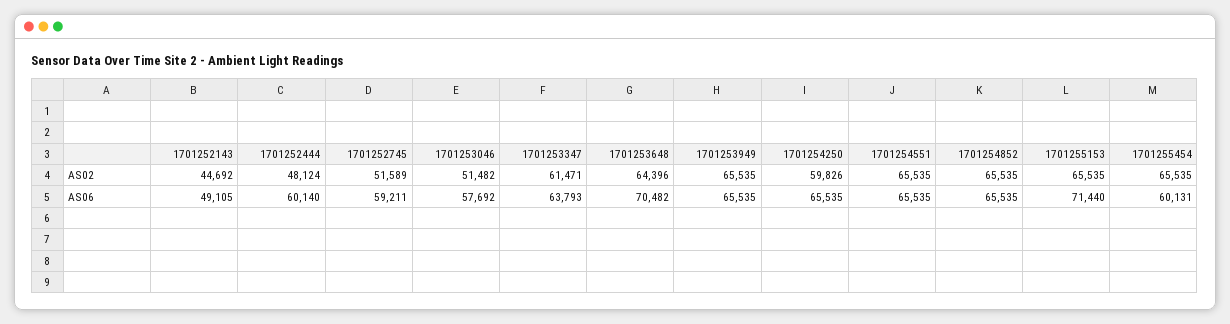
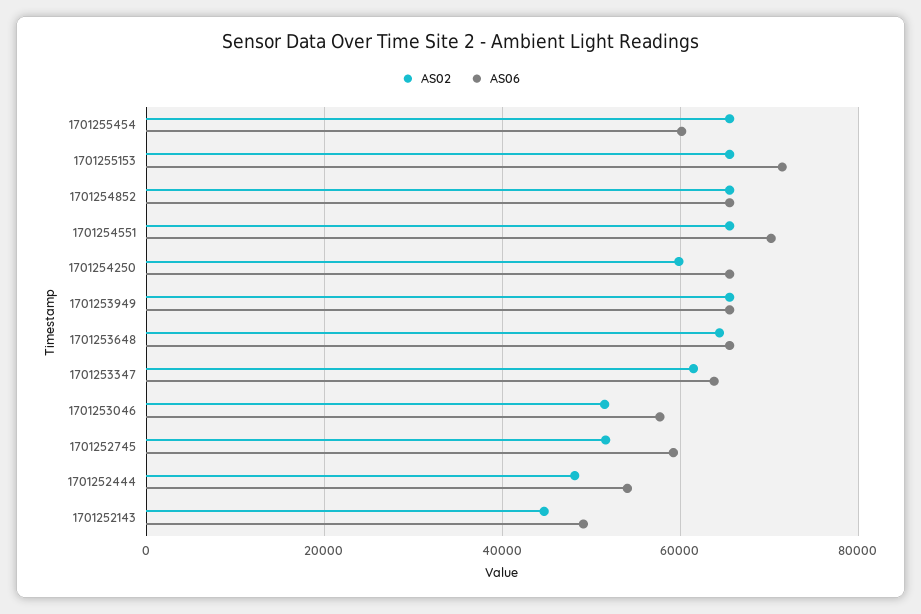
  {
    "AS02": {
      "1701252143": 44692,
      "1701252444": 48124,
      "1701252745": 51589,
      "1701253046": 51482,
      "1701253347": 61471,
      "1701253648": 64396,
      "1701253949": 65535,
      "1701254250": 59826,
      "1701254551": 65535,
      "1701254852": 65535,
      "1701255153": 65535,
      "1701255454": 65535
    },
    "AS06": {
      "1701252143": 49105,
-     "1701252444": 60140,
+     "1701252444": 54000,
      "1701252745": 59211,
      "1701253046": 57692,
      "1701253347": 63793,
-     "1701253648": 70482,
+     "1701253648": 66000,
      "1701253949": 65535,
      "1701254250": 65535,
-     "1701254551": 65535,
+     "1701254551": 70000,
      "1701254852": 65535,
      "1701255153": 71440,
      "1701255454": 60131
    }
  }

